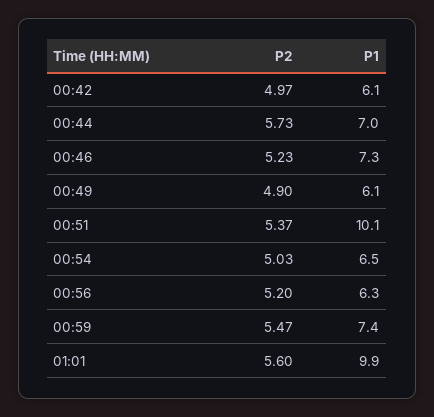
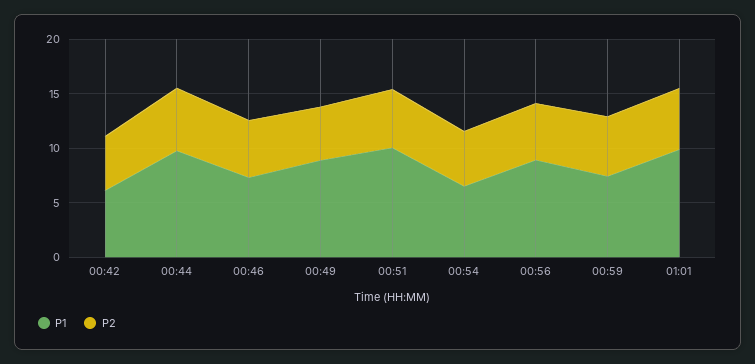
  {
    "P2": {
      "00:42": 4.97,
      "00:44": 5.73,
      "00:46": 5.23,
      "00:49": 4.9,
      "00:51": 5.37,
      "00:54": 5.03,
      "00:56": 5.2,
      "00:59": 5.47,
      "01:01": 5.6
    },
    "P1": {
      "00:42": 6.1,
-     "00:44": 7,
+     "00:44": 10,
      "00:46": 7.3,
-     "00:49": 6.1,
+     "00:49": 9,
      "00:51": 10.1,
      "00:54": 6.5,
-     "00:56": 6.3,
+     "00:56": 9,
      "00:59": 7.4,
      "01:01": 9.9
    }
  }

